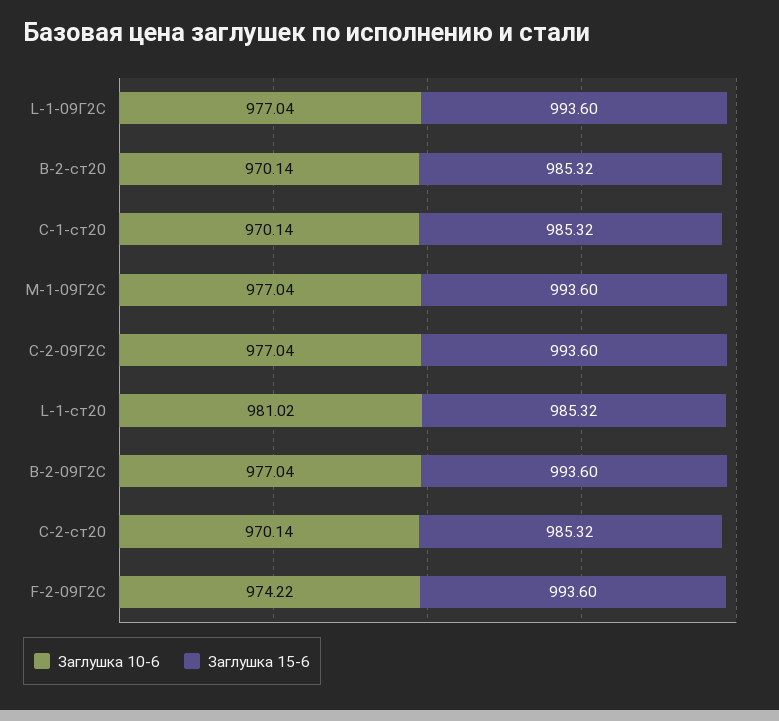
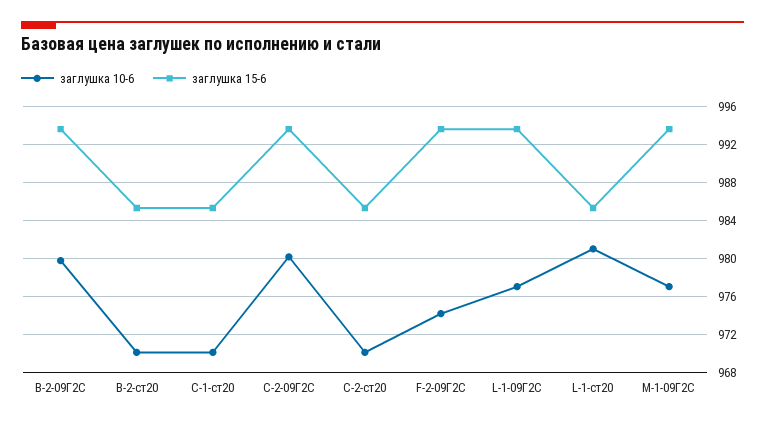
  {
    "Заглушка 10-6": {
      "L-1-09Г2С": 977.04,
      "B-2-ст20": 970.14,
      "C-1-ст20": 970.14,
      "M-1-09Г2С": 977.04,
-     "C-2-09Г2С": 977.04,
+     "C-2-09Г2С": 980,
      "L-1-ст20": 981.02,
-     "B-2-09Г2С": 977.04,
+     "B-2-09Г2С": 980,
      "C-2-ст20": 970.14,
      "F-2-09Г2С": 974.22
    },
    "Заглушка 15-6": {
      "L-1-09Г2С": 993.6,
      "B-2-ст20": 985.32,
      "C-1-ст20": 985.32,
      "M-1-09Г2С": 993.6,
      "C-2-09Г2С": 993.6,
      "L-1-ст20": 985.32,
      "B-2-09Г2С": 993.6,
      "C-2-ст20": 985.32,
      "F-2-09Г2С": 993.6
    }
  }

